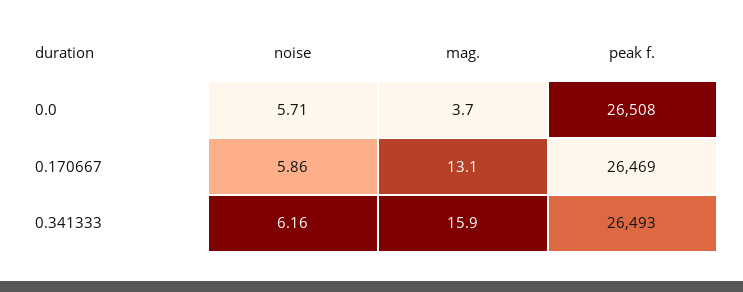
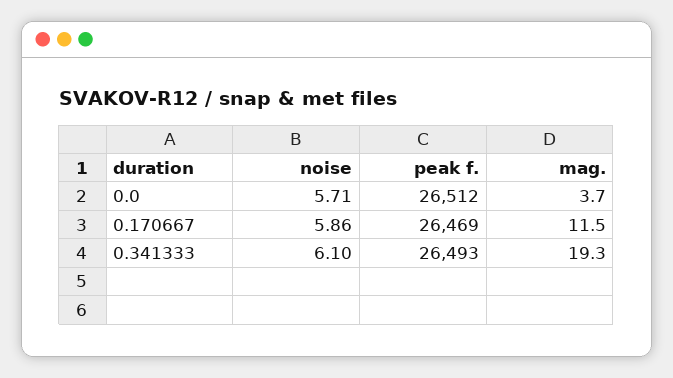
  {
    "noise": {
      "0.0": 5.71,
      "0.170667": 5.86,
-     "0.341333": 6.16
+     "0.341333": 6.1
    },
    "mag.": {
      "0.0": 3.7,
-     "0.170667": 13.1,
+     "0.170667": 11.5,
-     "0.341333": 15.9
+     "0.341333": 19.3
    },
    "peak f.": {
-     "0.0": 26508,
+     "0.0": 26512,
      "0.170667": 26469,
      "0.341333": 26493
    }
  }

